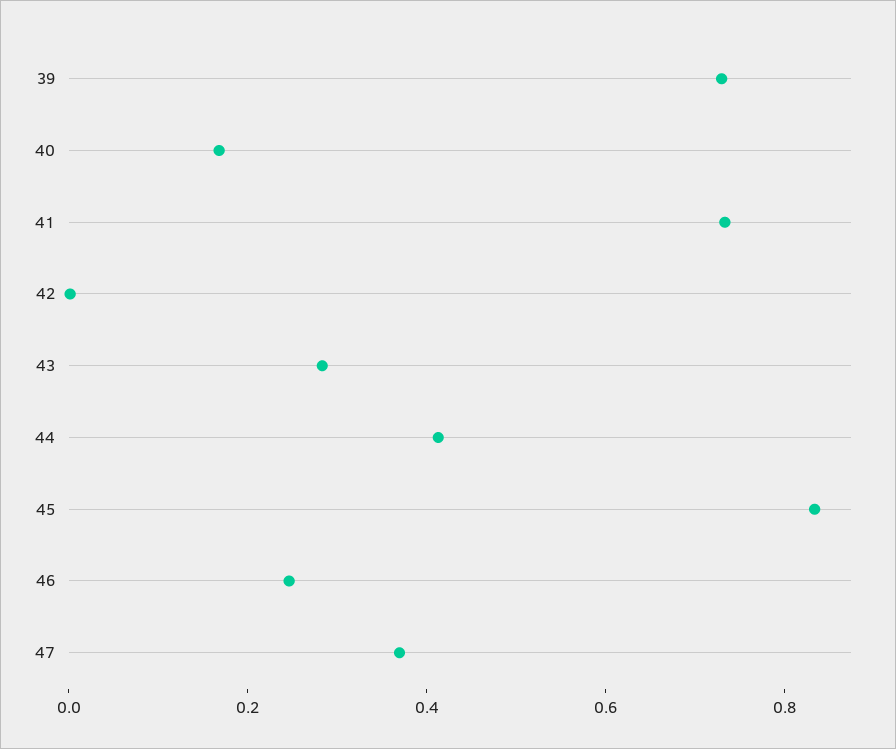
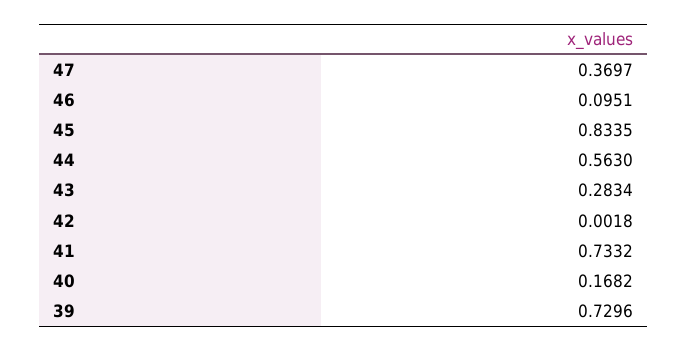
  {
    "39": 0.7296,
    "40": 0.1682,
    "41": 0.7332,
    "42": 0.0018,
    "43": 0.2834,
-   "44": 0.4,
+   "44": 0.563,
    "45": 0.8335,
-   "46": 0.25,
+   "46": 0.0951,
    "47": 0.3697
  }

